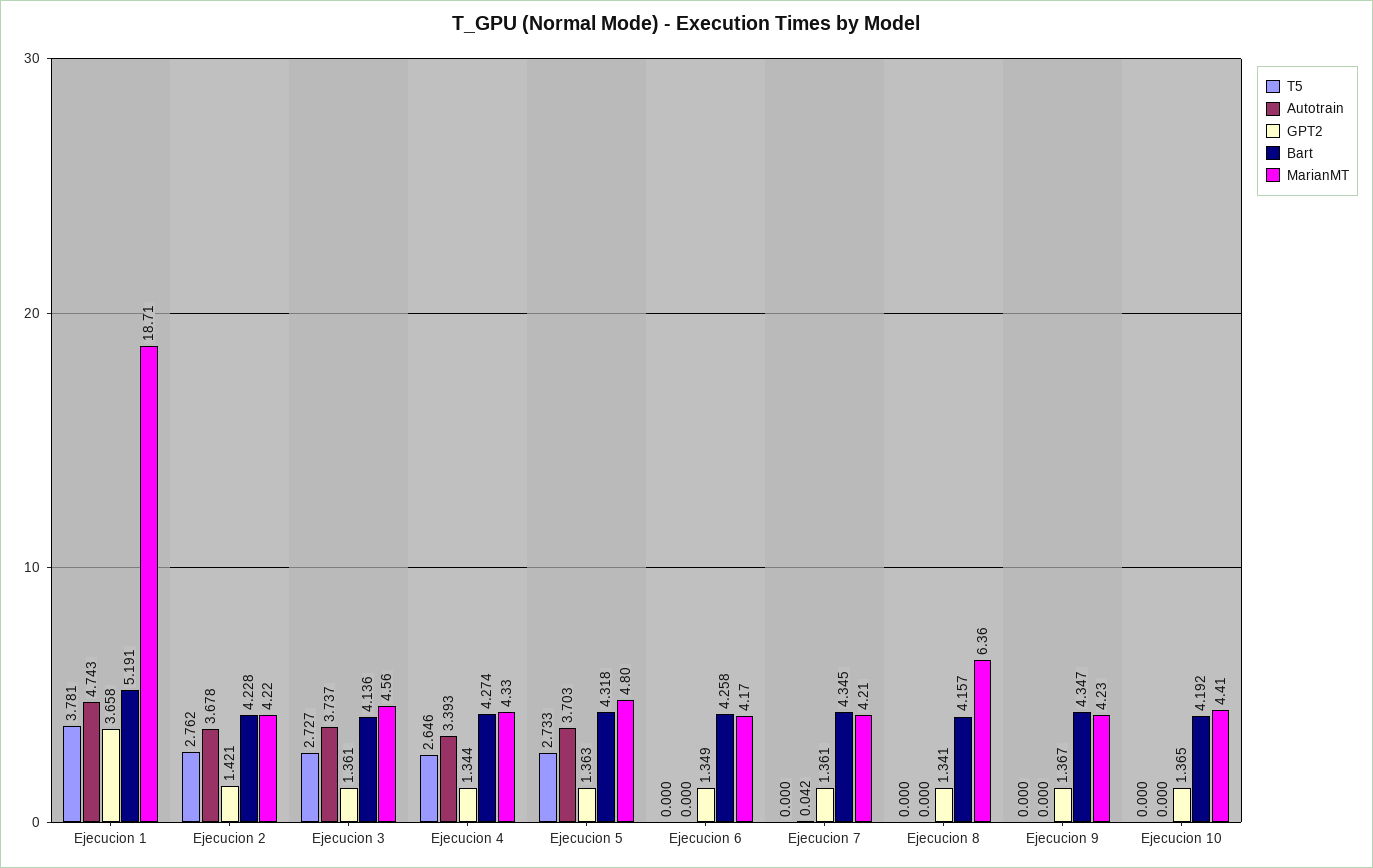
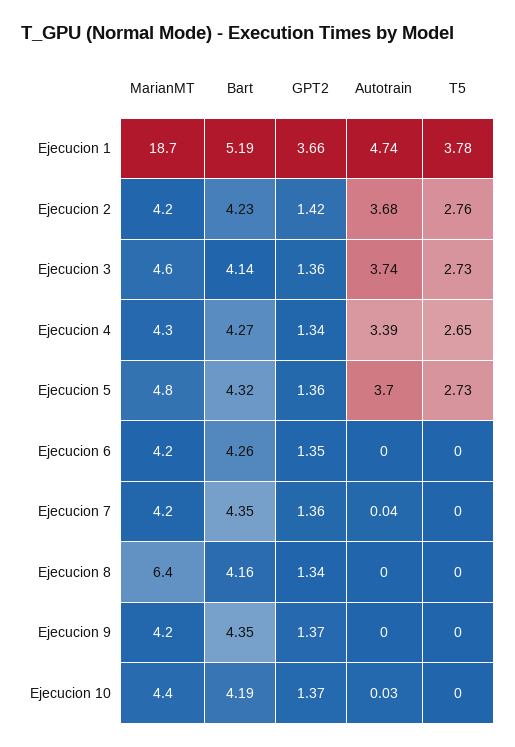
  {
    "T5": {
      "Ejecucion 1": 3.781,
      "Ejecucion 2": 2.762,
      "Ejecucion 3": 2.727,
      "Ejecucion 4": 2.646,
      "Ejecucion 5": 2.733,
      "Ejecucion 6": 0,
      "Ejecucion 7": 0,
      "Ejecucion 8": 0,
      "Ejecucion 9": 0,
      "Ejecucion 10": 0
    },
    "Autotrain": {
      "Ejecucion 1": 4.743,
      "Ejecucion 2": 3.678,
      "Ejecucion 3": 3.737,
      "Ejecucion 4": 3.393,
      "Ejecucion 5": 3.703,
      "Ejecucion 6": 0,
      "Ejecucion 7": 0.042,
      "Ejecucion 8": 0,
      "Ejecucion 9": 0,
-     "Ejecucion 10": 0
+     "Ejecucion 10": 0.03
    },
    "GPT2": {
      "Ejecucion 1": 3.658,
      "Ejecucion 2": 1.421,
      "Ejecucion 3": 1.361,
      "Ejecucion 4": 1.344,
      "Ejecucion 5": 1.363,
      "Ejecucion 6": 1.349,
      "Ejecucion 7": 1.361,
      "Ejecucion 8": 1.341,
      "Ejecucion 9": 1.367,
      "Ejecucion 10": 1.365
    },
    "Bart": {
      "Ejecucion 1": 5.191,
      "Ejecucion 2": 4.228,
      "Ejecucion 3": 4.136,
      "Ejecucion 4": 4.274,
      "Ejecucion 5": 4.318,
      "Ejecucion 6": 4.258,
      "Ejecucion 7": 4.345,
      "Ejecucion 8": 4.157,
      "Ejecucion 9": 4.347,
      "Ejecucion 10": 4.192
    },
    "MarianMT": {
      "Ejecucion 1": 18.71,
      "Ejecucion 2": 4.22,
      "Ejecucion 3": 4.56,
      "Ejecucion 4": 4.33,
      "Ejecucion 5": 4.8,
      "Ejecucion 6": 4.17,
      "Ejecucion 7": 4.21,
      "Ejecucion 8": 6.36,
      "Ejecucion 9": 4.23,
      "Ejecucion 10": 4.41
    }
  }

